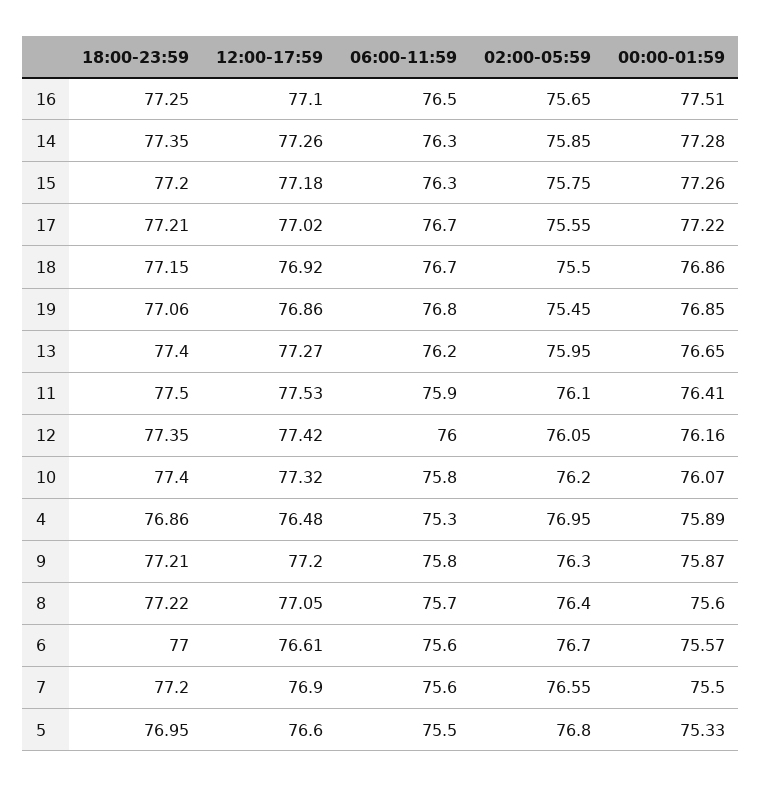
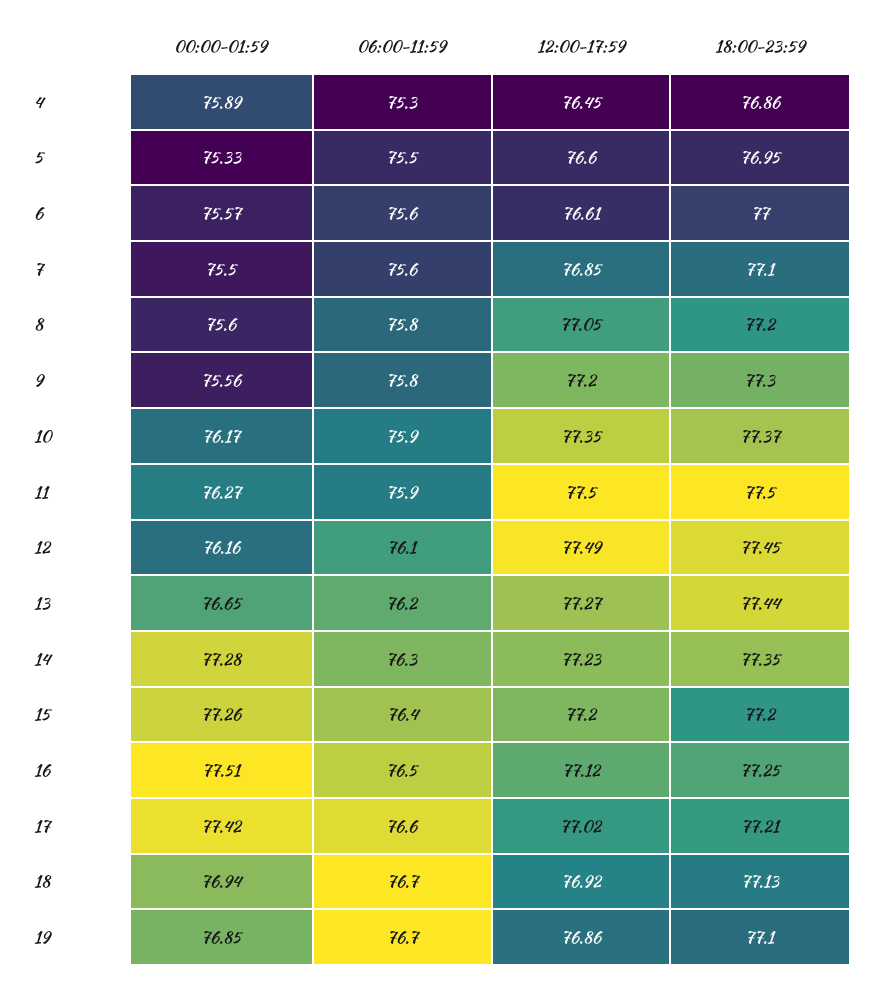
  {
    "18:00-23:59": {
      "16": 77.25,
      "14": 77.35,
      "15": 77.2,
      "17": 77.21,
-     "18": 77.15,
+     "18": 77.13,
-     "19": 77.06,
+     "19": 77.1,
-     "13": 77.4,
+     "13": 77.44,
      "11": 77.5,
-     "12": 77.35,
+     "12": 77.45,
-     "10": 77.4,
+     "10": 77.37,
      "4": 76.86,
-     "9": 77.21,
+     "9": 77.3,
-     "8": 77.22,
+     "8": 77.2,
      "6": 77,
-     "7": 77.2,
+     "7": 77.1,
      "5": 76.95
    },
    "12:00-17:59": {
-     "16": 77.1,
+     "16": 77.12,
-     "14": 77.26,
+     "14": 77.23,
-     "15": 77.18,
+     "15": 77.2,
      "17": 77.02,
      "18": 76.92,
      "19": 76.86,
      "13": 77.27,
-     "11": 77.53,
+     "11": 77.5,
-     "12": 77.42,
+     "12": 77.49,
-     "10": 77.32,
+     "10": 77.35,
-     "4": 76.48,
+     "4": 76.45,
      "9": 77.2,
      "8": 77.05,
      "6": 76.61,
-     "7": 76.9,
+     "7": 76.85,
      "5": 76.6
    },
    "06:00-11:59": {
      "16": 76.5,
      "14": 76.3,
-     "15": 76.3,
+     "15": 76.4,
-     "17": 76.7,
+     "17": 76.6,
      "18": 76.7,
-     "19": 76.8,
+     "19": 76.7,
      "13": 76.2,
      "11": 75.9,
-     "12": 76,
+     "12": 76.1,
-     "10": 75.8,
+     "10": 75.9,
      "4": 75.3,
      "9": 75.8,
-     "8": 75.7,
+     "8": 75.8,
      "6": 75.6,
      "7": 75.6,
      "5": 75.5
    },
-   "02:00-05:59": {
-     "16": 75.65,
-     "14": 75.85,
-     "15": 75.75,
-     "17": 75.55,
-     "18": 75.5,
-     "19": 75.45,
-     "13": 75.95,
-     "11": 76.1,
-     "12": 76.05,
-     "10": 76.2,
-     "4": 76.95,
-     "9": 76.3,
-     "8": 76.4,
-     "6": 76.7,
-     "7": 76.55,
-     "5": 76.8
-   },
    "00:00-01:59": {
      "16": 77.51,
      "14": 77.28,
      "15": 77.26,
-     "17": 77.22,
+     "17": 77.42,
-     "18": 76.86,
+     "18": 76.94,
      "19": 76.85,
      "13": 76.65,
-     "11": 76.41,
+     "11": 76.27,
      "12": 76.16,
-     "10": 76.07,
+     "10": 76.17,
      "4": 75.89,
-     "9": 75.87,
+     "9": 75.56,
      "8": 75.6,
      "6": 75.57,
      "7": 75.5,
      "5": 75.33
    }
  }

